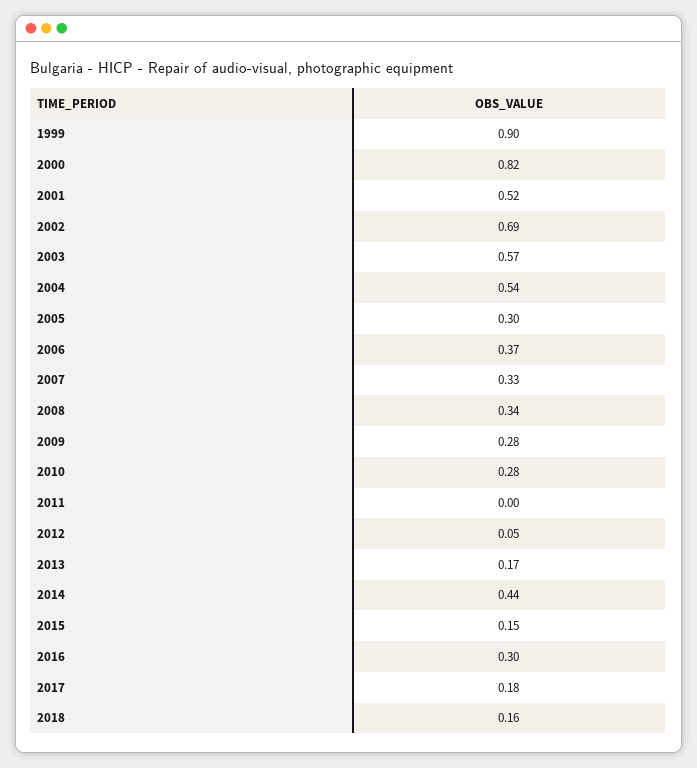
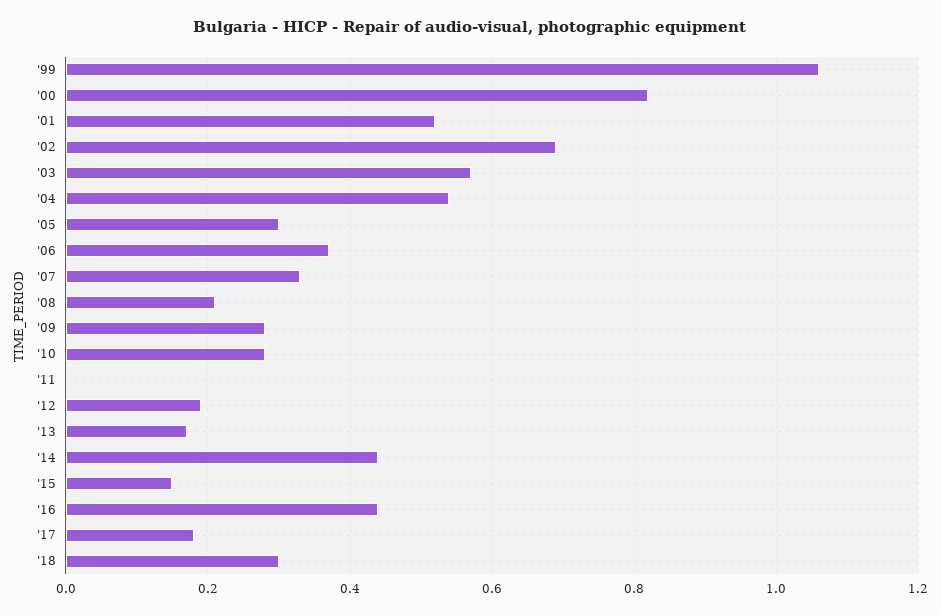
  {
-   "1999": 0.9,
+   "1999": 1.05,
    "2000": 0.82,
    "2001": 0.52,
    "2002": 0.69,
    "2003": 0.57,
    "2004": 0.54,
    "2005": 0.3,
    "2006": 0.37,
    "2007": 0.33,
-   "2008": 0.34,
+   "2008": 0.2,
    "2009": 0.28,
    "2010": 0.28,
    "2011": 0,
-   "2012": 0.05,
+   "2012": 0.2,
    "2013": 0.17,
    "2014": 0.44,
    "2015": 0.15,
-   "2016": 0.3,
+   "2016": 0.45,
    "2017": 0.18,
-   "2018": 0.16
+   "2018": 0.3
  }

